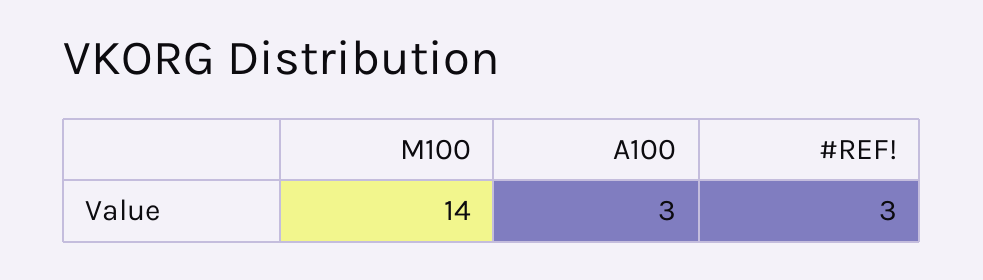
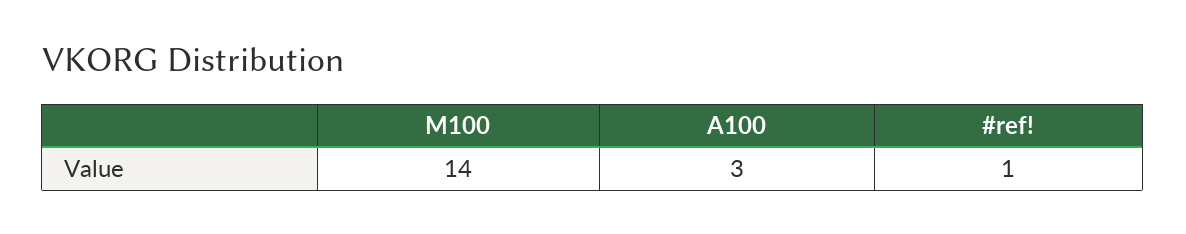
  {
    "M100": 14,
    "A100": 3,
-   "#REF!": 3
+   "#REF!": 1
  }

